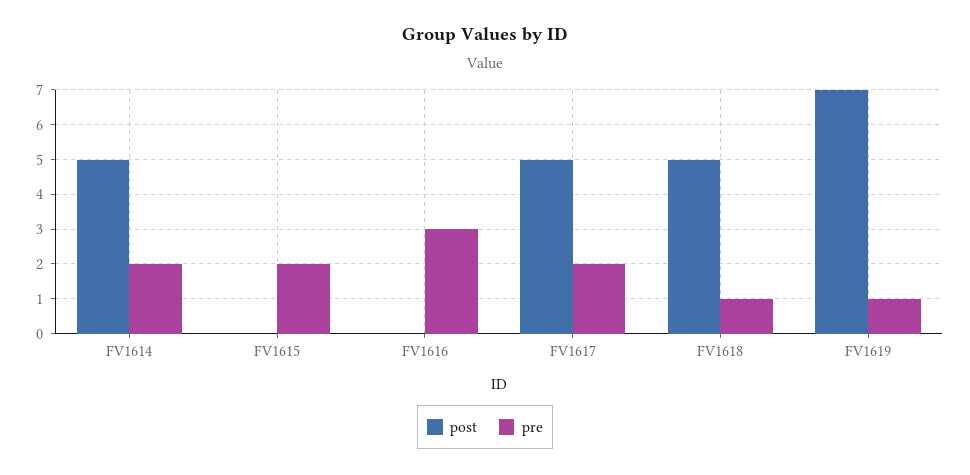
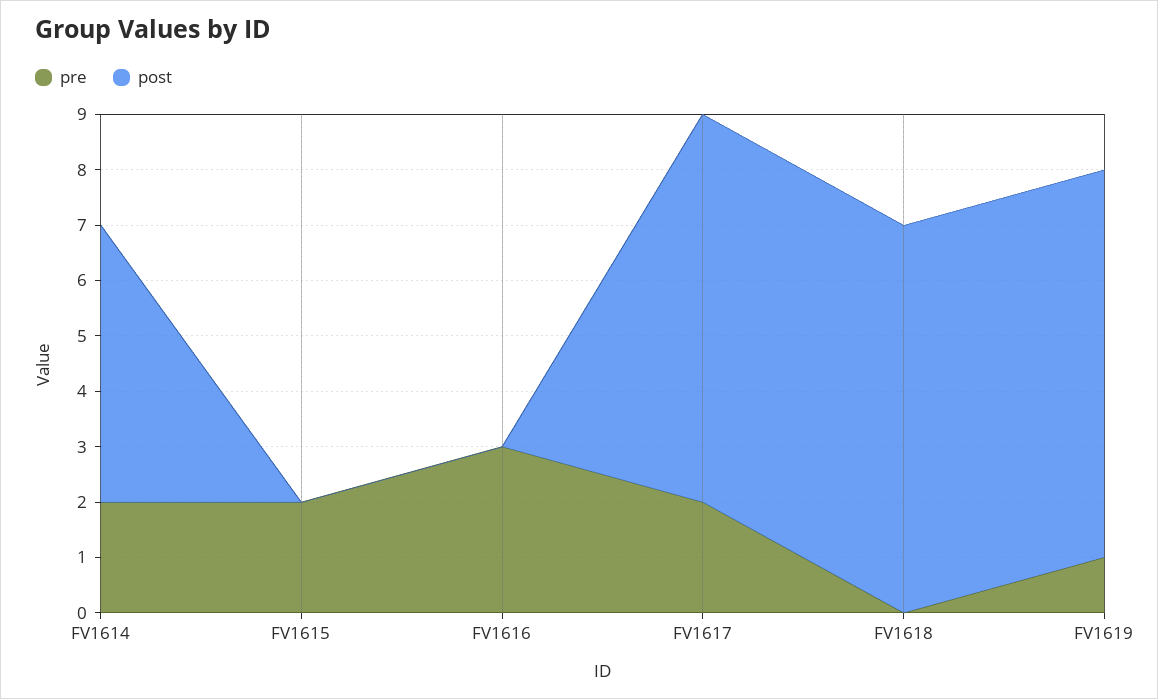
  {
    "post": {
      "FV1614": 5,
      "FV1615": 0,
      "FV1616": 0,
-     "FV1617": 5,
+     "FV1617": 7,
-     "FV1618": 5,
+     "FV1618": 7,
      "FV1619": 7
    },
    "pre": {
      "FV1614": 2,
      "FV1615": 2,
      "FV1616": 3,
      "FV1617": 2,
-     "FV1618": 1,
+     "FV1618": 0,
      "FV1619": 1
    }
  }

